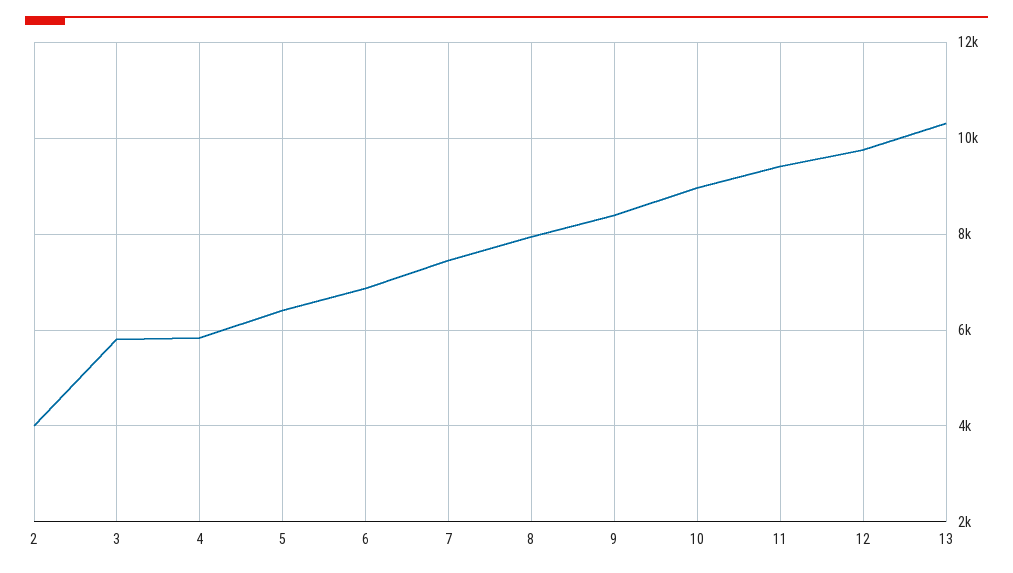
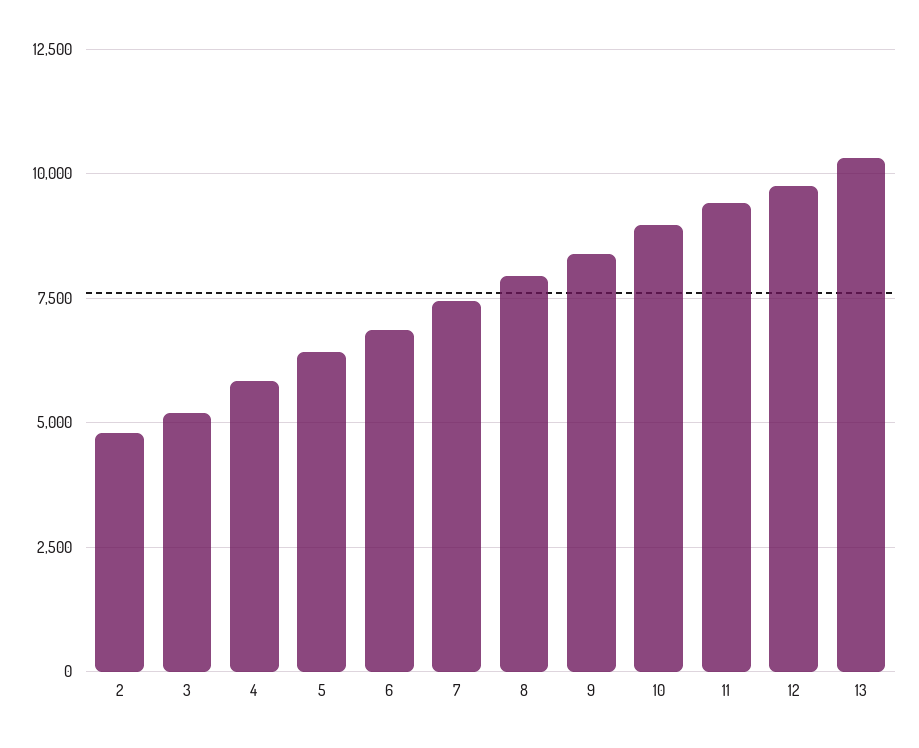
  {
-   "2": 4000,
+   "2": 4750,
-   "3": 5800,
+   "3": 5250,
    "4": 5800,
    "5": 6400,
    "6": 6800,
    "7": 7400,
    "8": 8000,
    "9": 8400,
    "10": 9000,
    "11": 9400,
    "12": 9800,
    "13": 10400
  }

